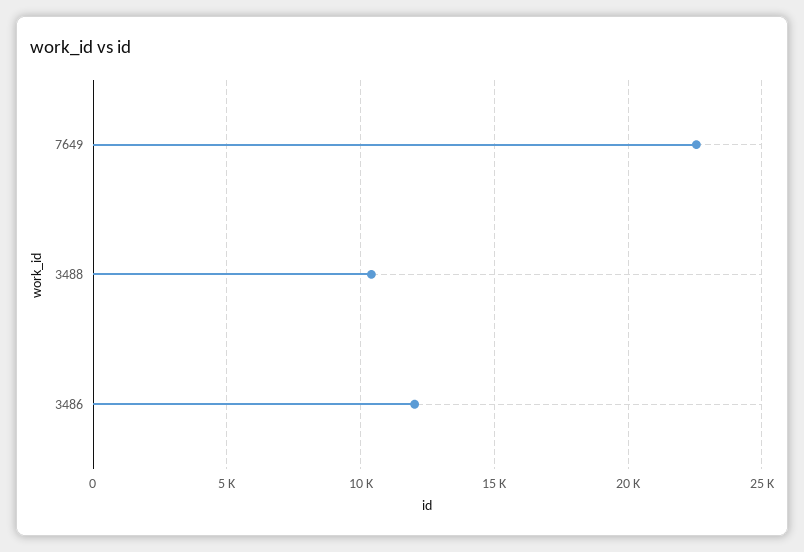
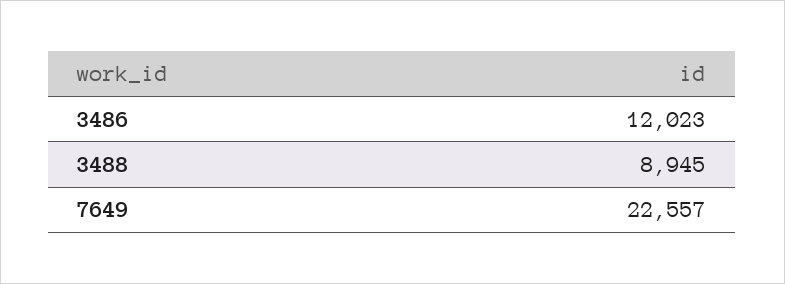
  {
    "7649": 22557,
-   "3488": 10500,
+   "3488": 8945,
    "3486": 12023
  }

